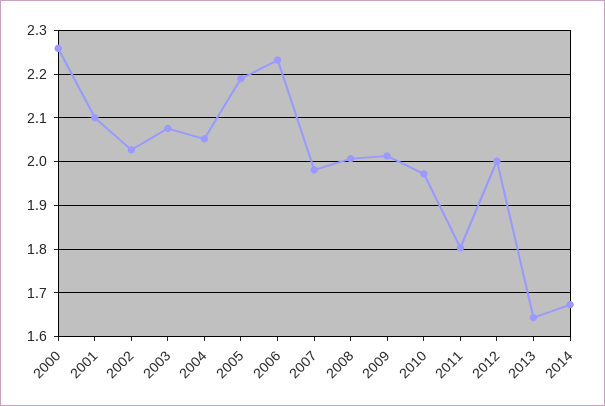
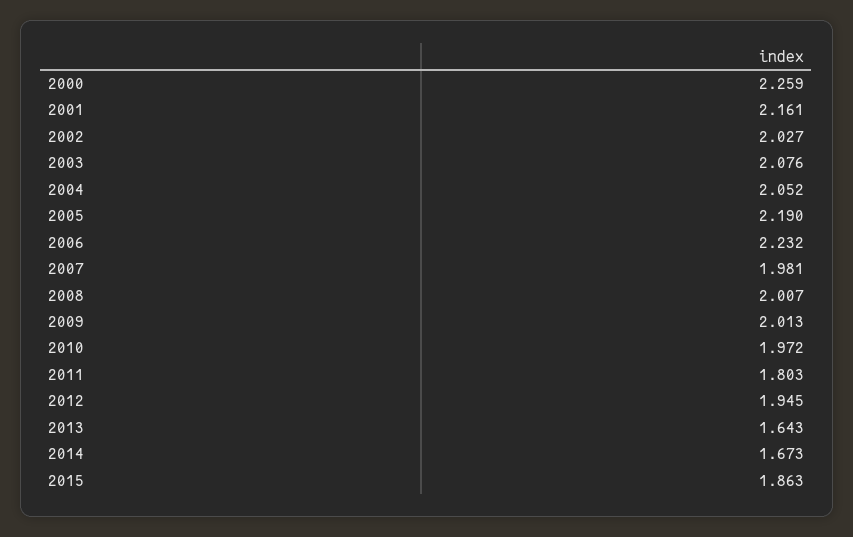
  {
    "2000": 2.259,
-   "2001": 2.1,
+   "2001": 2.161,
    "2002": 2.027,
    "2003": 2.076,
    "2004": 2.052,
    "2005": 2.19,
    "2006": 2.232,
    "2007": 1.981,
    "2008": 2.007,
    "2009": 2.013,
    "2010": 1.972,
    "2011": 1.803,
-   "2012": 2,
+   "2012": 1.945,
    "2013": 1.643,
-   "2014": 1.673
+   "2014": 1.673,
+   "2015": 1.863
  }

